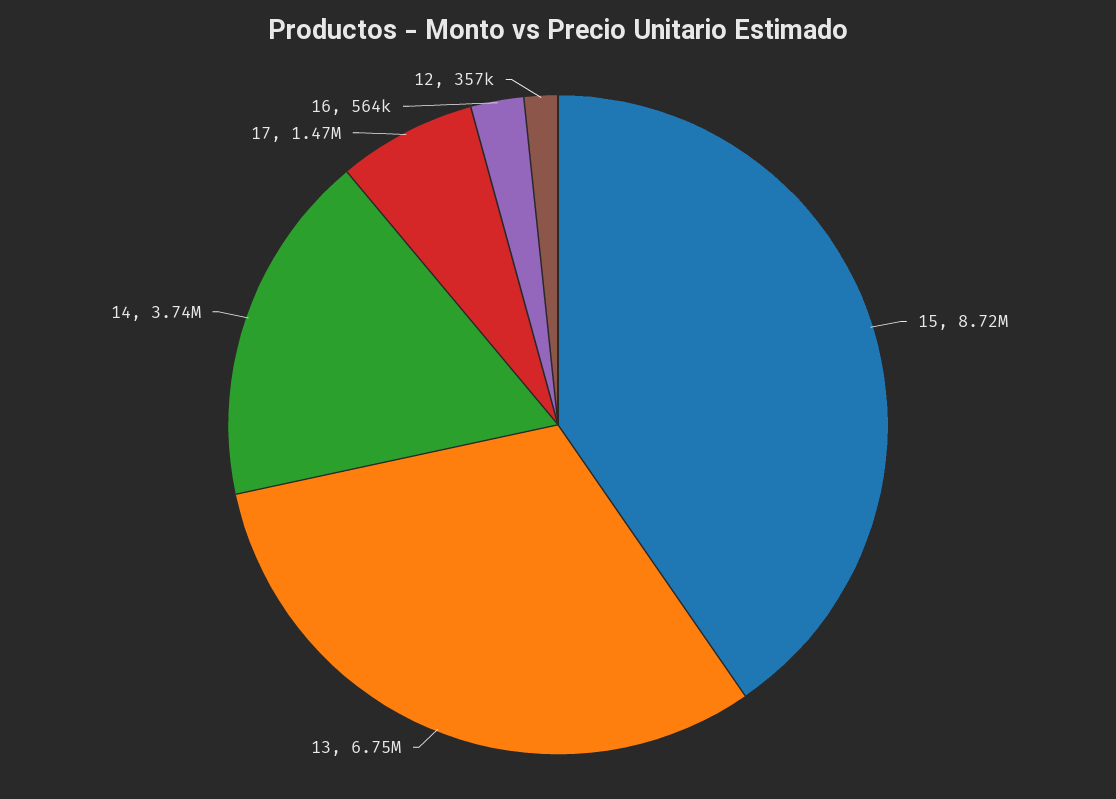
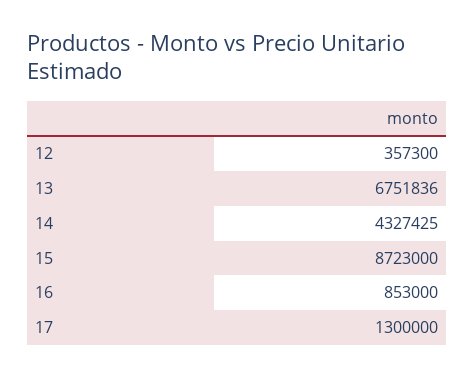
  {
    "15": 8723000,
    "13": 6751836,
-   "14": 3740000,
+   "14": 4327425,
-   "17": 1470000,
+   "17": 1300000,
-   "16": 564000,
+   "16": 853000,
    "12": 357300
  }

